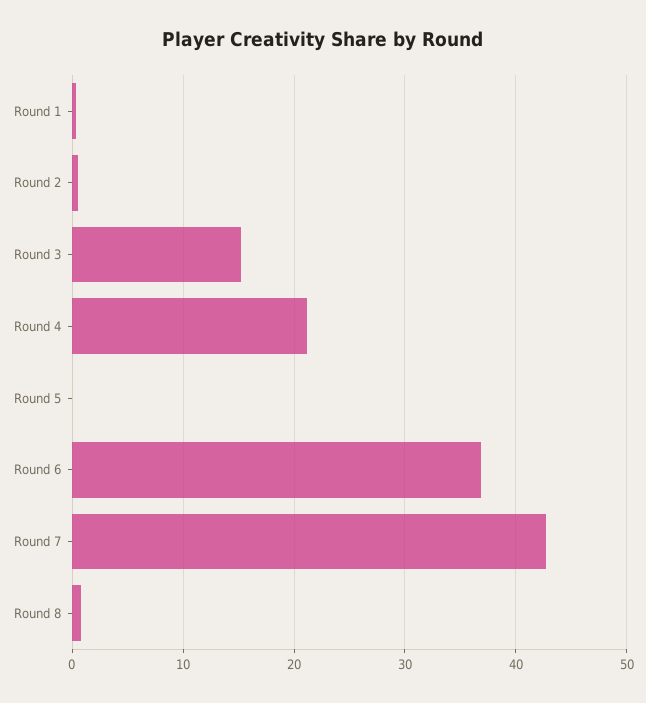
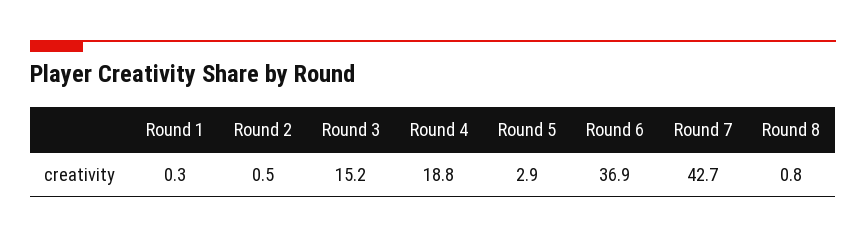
  {
    "Round 1": 0.3,
    "Round 2": 0.5,
    "Round 3": 15.2,
-   "Round 4": 21,
+   "Round 4": 18.8,
-   "Round 5": 0,
+   "Round 5": 2.9,
    "Round 6": 36.9,
    "Round 7": 42.7,
    "Round 8": 0.8
  }

